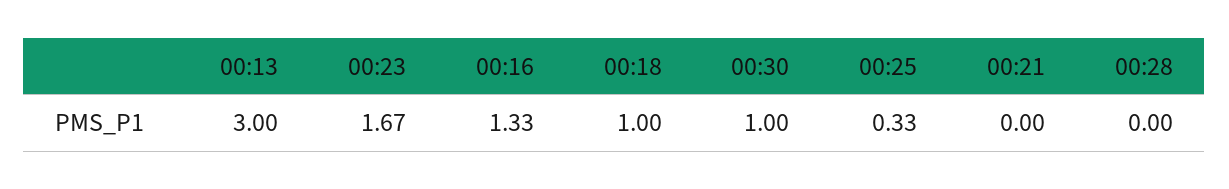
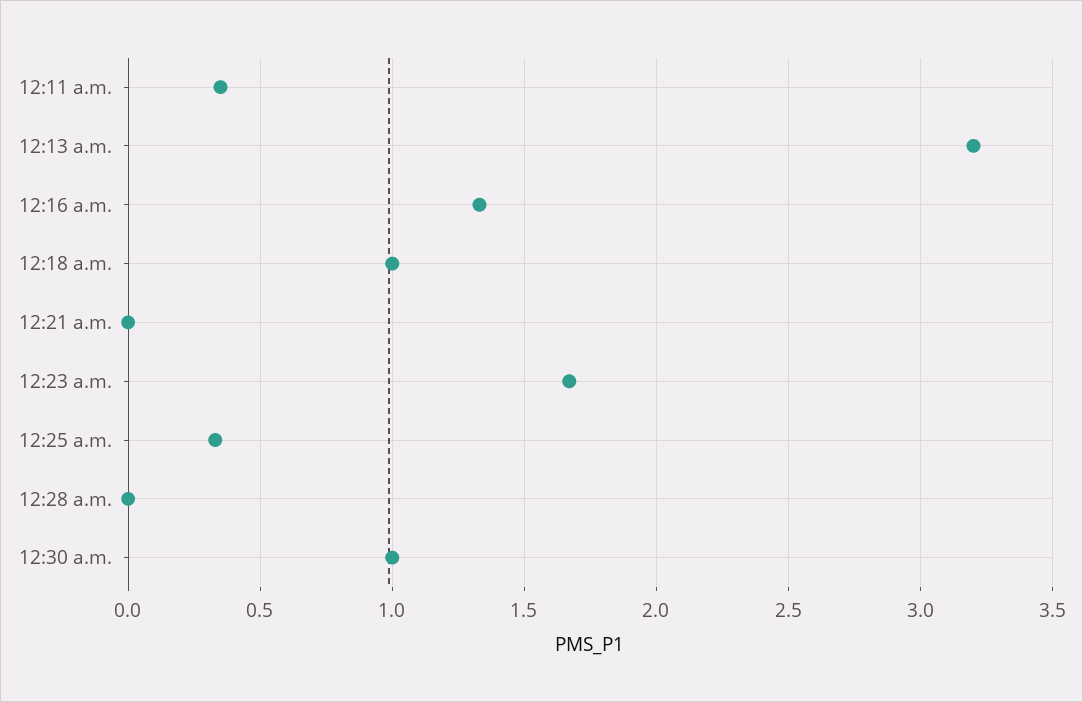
  {
-   "00:13": 3,
+   "00:13": 3.2,
    "00:23": 1.67,
    "00:16": 1.33,
    "00:18": 1,
    "00:30": 1,
    "00:25": 0.33,
    "00:21": 0,
-   "00:28": 0
+   "00:28": 0,
+   "12:11 a.m.": 0.35
  }

